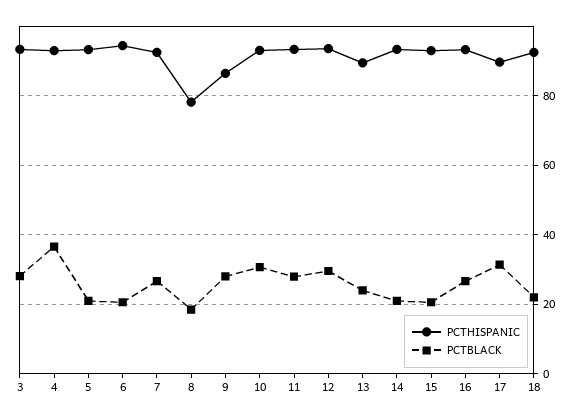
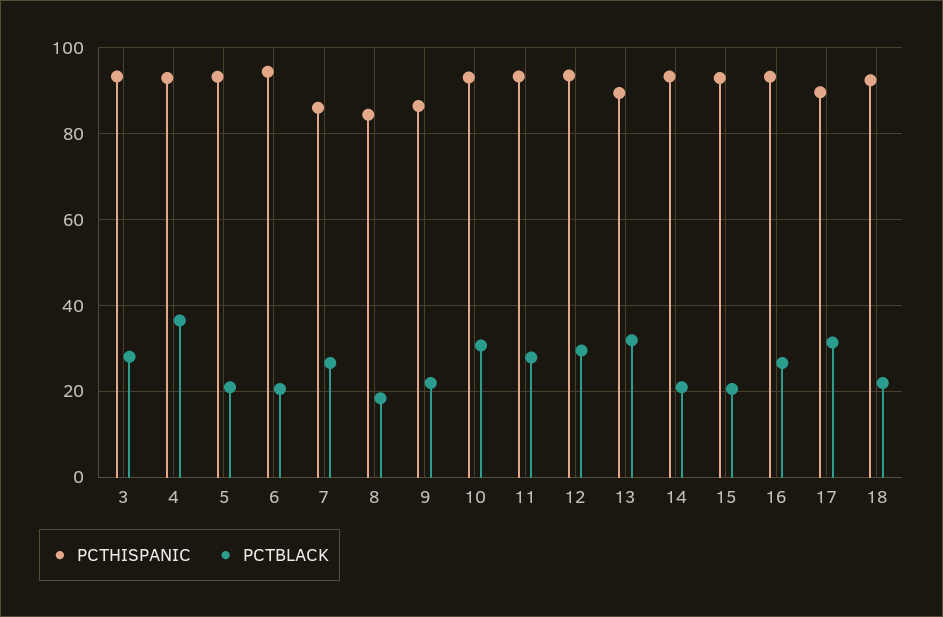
  {
    "PCTHISPANIC": {
      "3": 94,
      "4": 92,
      "5": 94,
      "6": 94,
-     "7": 92,
+     "7": 86,
-     "8": 78,
+     "8": 84,
      "9": 86,
      "10": 94,
      "11": 94,
      "12": 94,
      "13": 90,
      "14": 94,
      "15": 92,
      "16": 94,
      "17": 90,
      "18": 92
    },
    "PCTBLACK": {
      "3": 28,
      "4": 36,
      "5": 22,
      "6": 20,
      "7": 26,
      "8": 18,
-     "9": 28,
+     "9": 22,
      "10": 30,
      "11": 28,
      "12": 30,
-     "13": 24,
+     "13": 32,
      "14": 22,
      "15": 20,
      "16": 26,
      "17": 32,
      "18": 22
    }
  }

